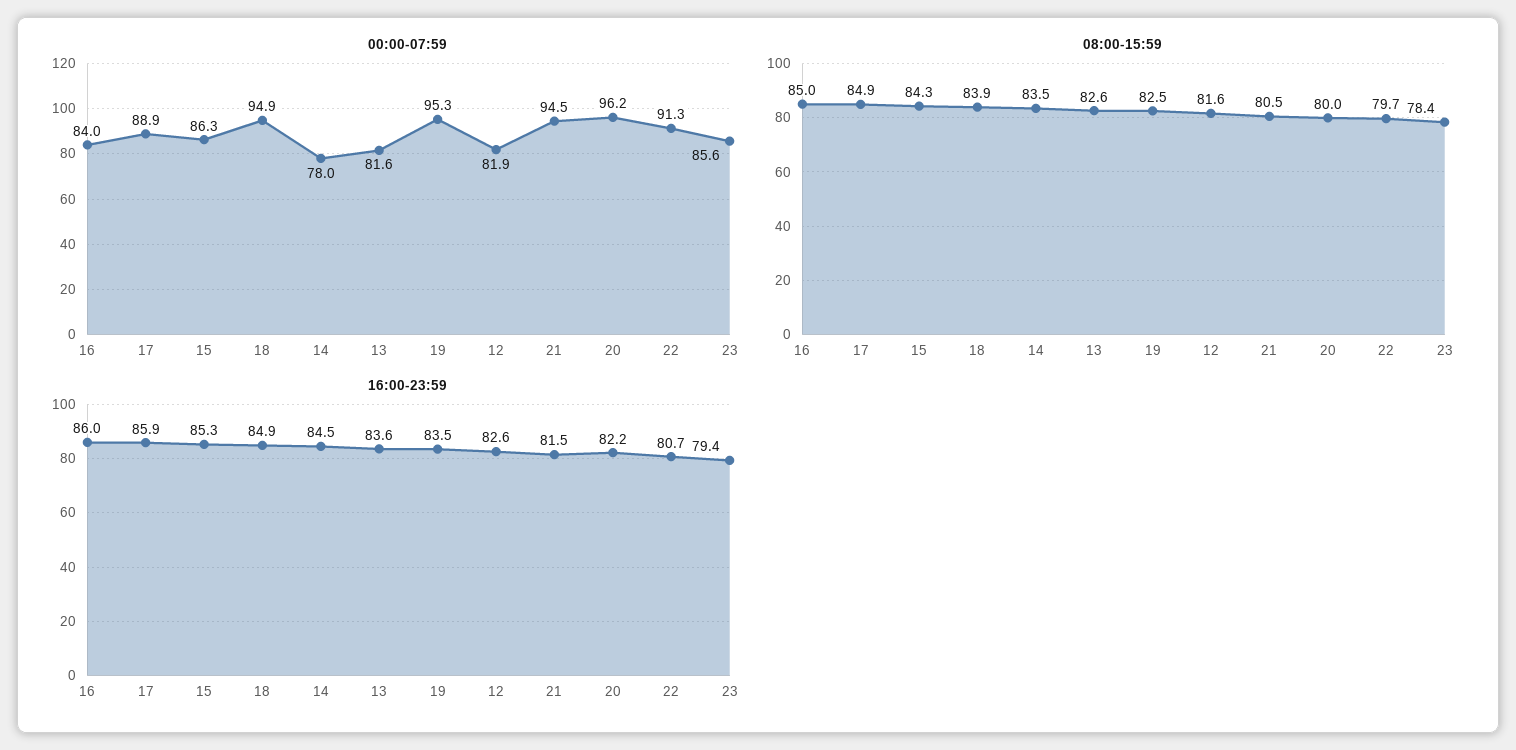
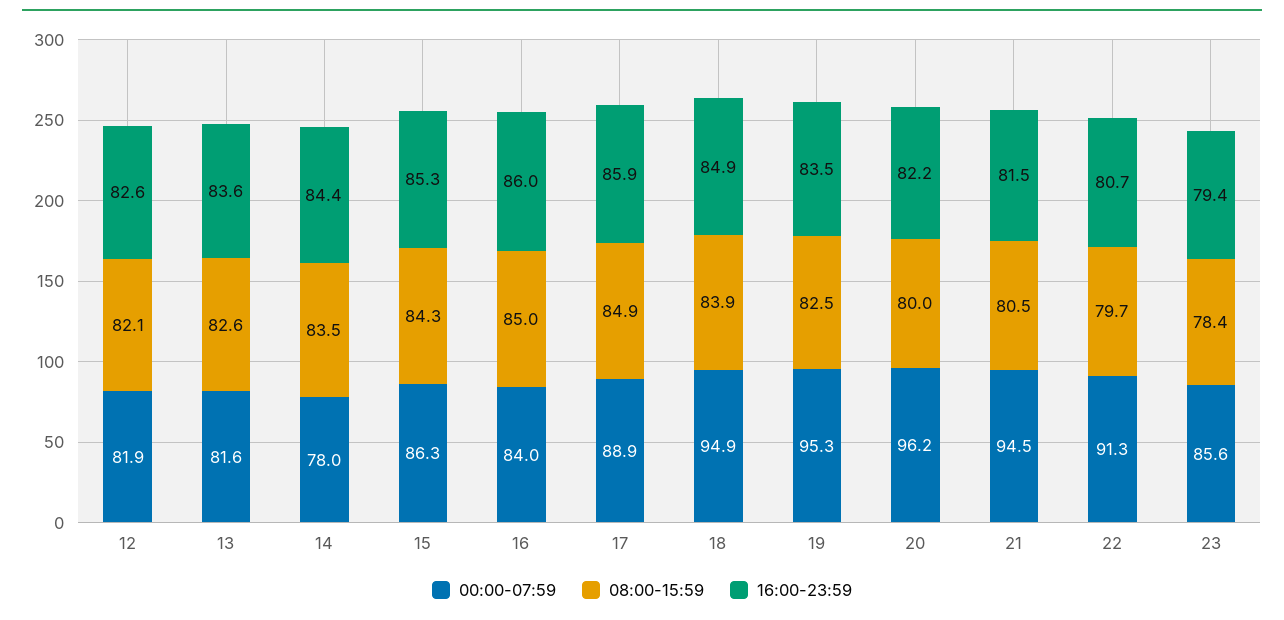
  {
    "00:00-07:59": {
      "16": 84,
      "17": 88.9,
      "15": 86.3,
      "18": 94.9,
      "14": 78,
      "13": 81.6,
      "19": 95.3,
      "12": 81.9,
      "21": 94.5,
      "20": 96.2,
      "22": 91.3,
      "23": 85.6
    },
    "08:00-15:59": {
      "16": 85,
      "17": 84.9,
      "15": 84.3,
      "18": 83.9,
      "14": 83.5,
      "13": 82.6,
      "19": 82.5,
-     "12": 81.6,
+     "12": 82.1,
      "21": 80.5,
      "20": 80,
      "22": 79.7,
      "23": 78.4
    },
    "16:00-23:59": {
      "16": 86,
      "17": 85.9,
      "15": 85.3,
      "18": 84.9,
-     "14": 84.5,
+     "14": 84.4,
      "13": 83.6,
      "19": 83.5,
      "12": 82.6,
      "21": 81.5,
      "20": 82.2,
      "22": 80.7,
      "23": 79.4
    }
  }

